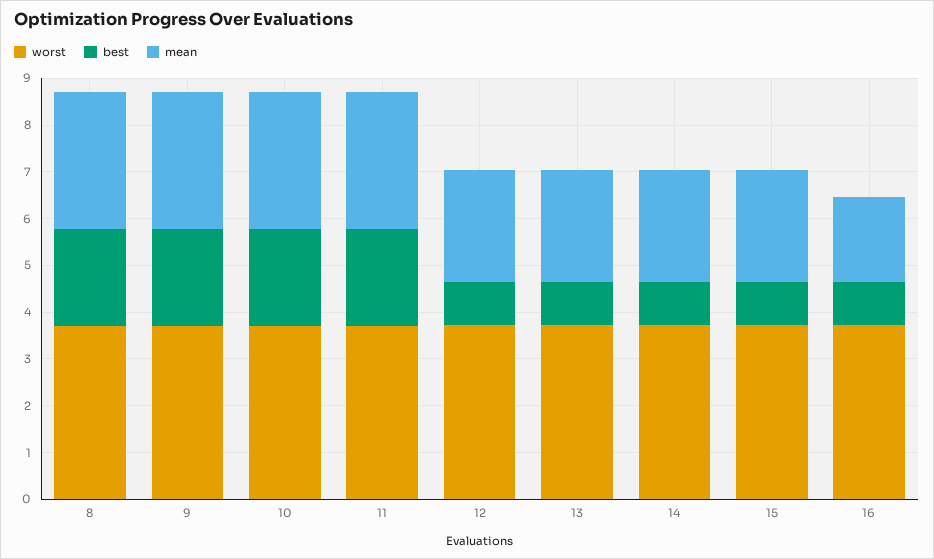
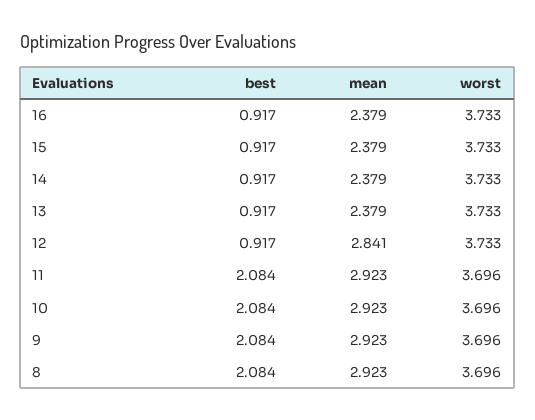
  {
    "worst": {
      "8": 3.696,
      "9": 3.696,
      "10": 3.696,
      "11": 3.696,
      "12": 3.733,
      "13": 3.733,
      "14": 3.733,
      "15": 3.733,
      "16": 3.733
    },
    "best": {
      "8": 2.084,
      "9": 2.084,
      "10": 2.084,
      "11": 2.084,
      "12": 0.917,
      "13": 0.917,
      "14": 0.917,
      "15": 0.917,
      "16": 0.917
    },
    "mean": {
      "8": 2.923,
      "9": 2.923,
      "10": 2.923,
      "11": 2.923,
-     "12": 2.4,
+     "12": 2.841,
      "13": 2.379,
      "14": 2.379,
      "15": 2.379,
-     "16": 1.8
+     "16": 2.379
    }
  }

